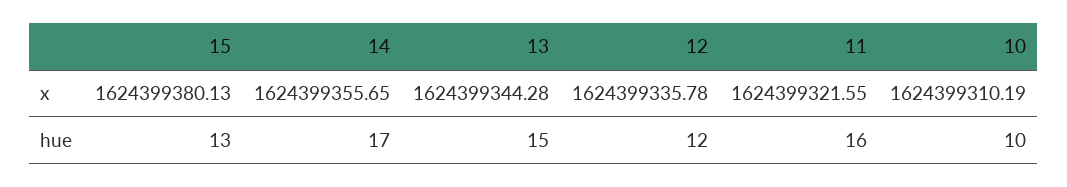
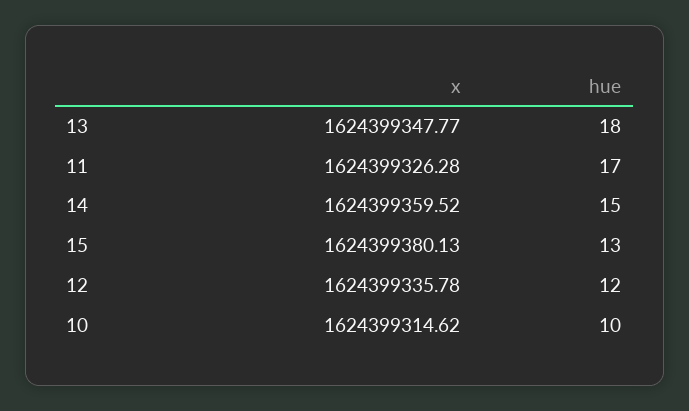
  {
    "15": {
      "x": 1624399380.13,
      "hue": 13
    },
    "14": {
-     "x": 1624399355.65,
+     "x": 1624399359.52,
-     "hue": 17
+     "hue": 15
    },
    "13": {
-     "x": 1624399344.28,
+     "x": 1624399347.77,
-     "hue": 15
+     "hue": 18
    },
    "12": {
      "x": 1624399335.78,
      "hue": 12
    },
    "11": {
-     "x": 1624399321.55,
+     "x": 1624399326.28,
-     "hue": 16
+     "hue": 17
    },
    "10": {
-     "x": 1624399310.19,
+     "x": 1624399314.62,
      "hue": 10
    }
  }

